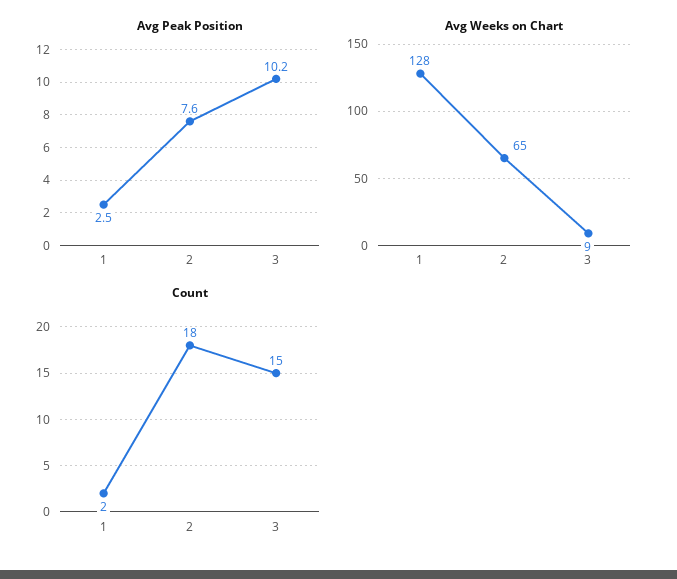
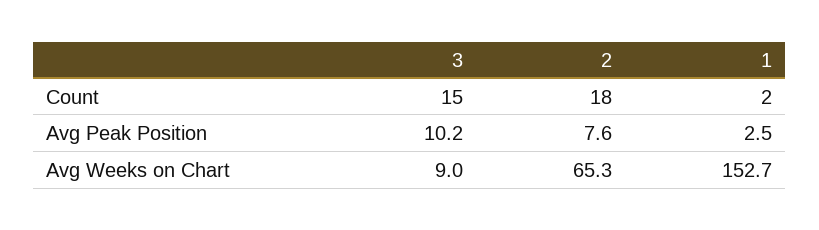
  {
    "Avg Peak Position": {
      "1": 2.5,
      "2": 7.6,
      "3": 10.2
    },
    "Avg Weeks on Chart": {
-     "1": 128,
+     "1": 152.7,
      "2": 65.3,
      "3": 9
    },
    "Count": {
      "1": 2,
      "2": 18,
      "3": 15
    }
  }

